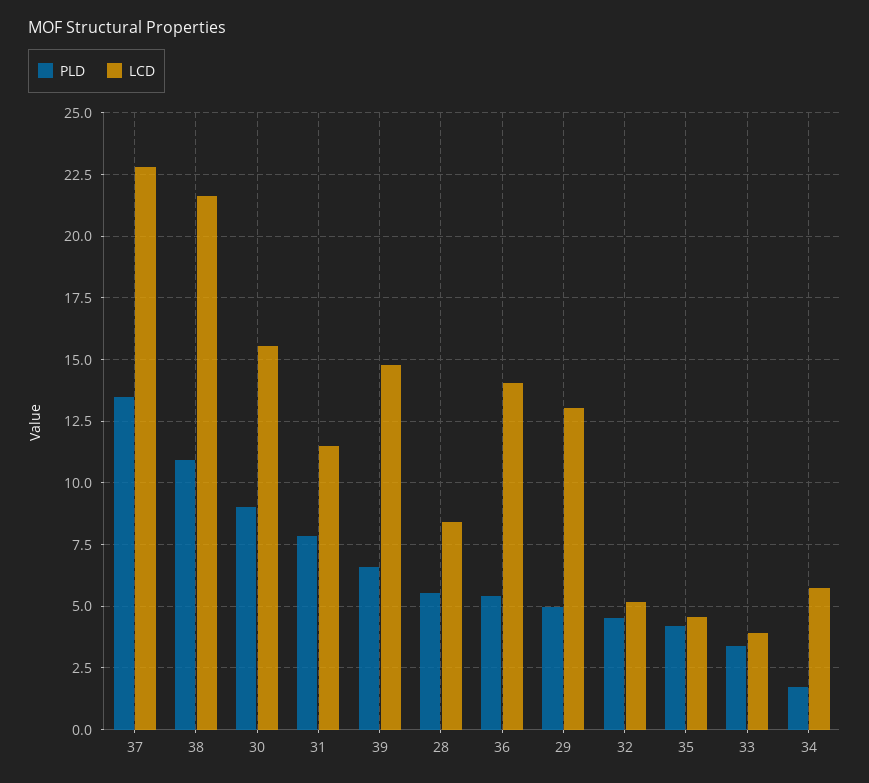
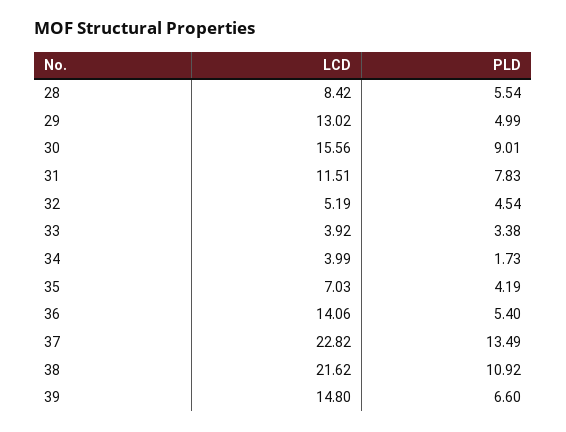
  {
    "PLD": {
      "37": 13.49,
      "38": 10.92,
      "30": 9.01,
      "31": 7.83,
      "39": 6.6,
      "28": 5.54,
      "36": 5.4,
      "29": 4.99,
      "32": 4.54,
      "35": 4.19,
      "33": 3.38,
      "34": 1.73
    },
    "LCD": {
      "37": 22.82,
      "38": 21.62,
      "30": 15.56,
      "31": 11.51,
      "39": 14.8,
      "28": 8.42,
      "36": 14.06,
      "29": 13.02,
      "32": 5.19,
-     "35": 4.5,
+     "35": 7.03,
      "33": 3.92,
-     "34": 5.75
+     "34": 3.99
    }
  }

